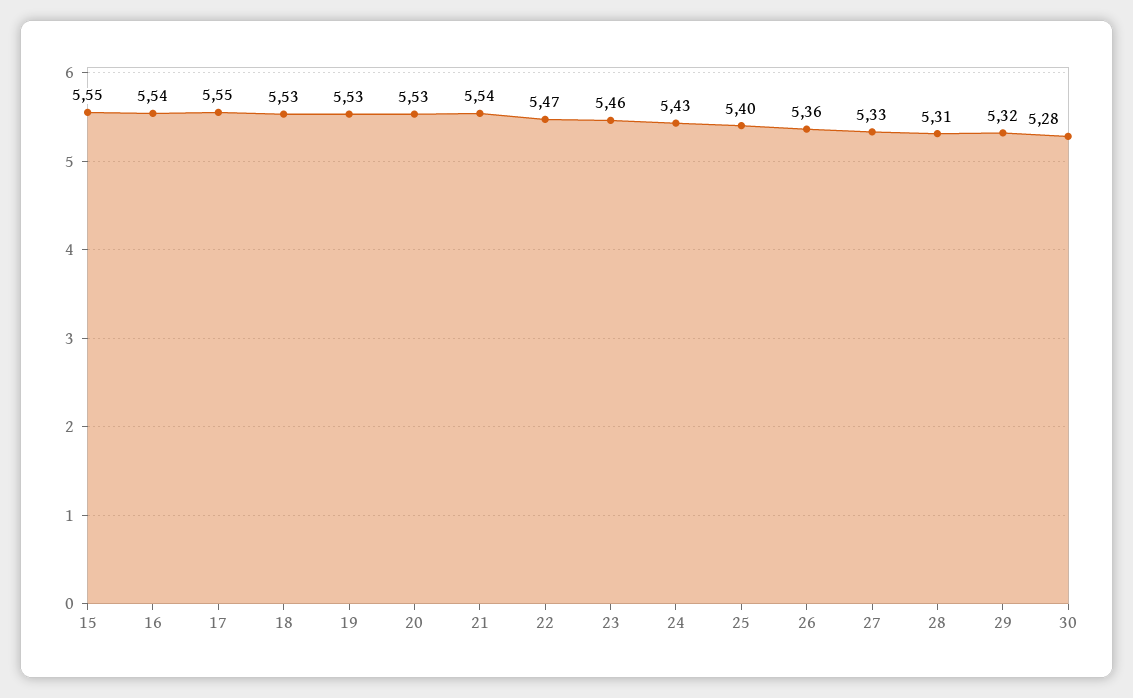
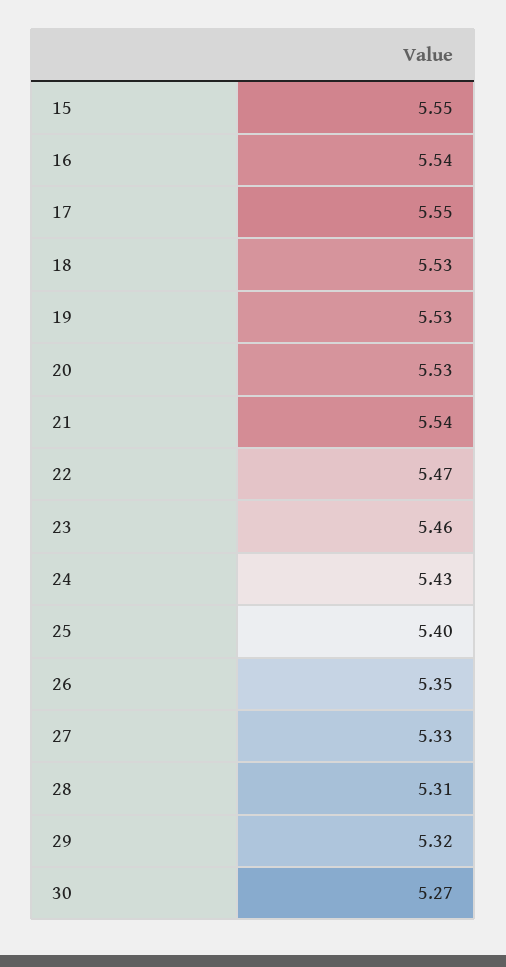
  {
    "15": 5.55,
    "16": 5.54,
    "17": 5.55,
    "18": 5.53,
    "19": 5.53,
    "20": 5.53,
    "21": 5.54,
    "22": 5.47,
    "23": 5.46,
    "24": 5.43,
    "25": 5.4,
-   "26": 5.36,
+   "26": 5.35,
    "27": 5.33,
    "28": 5.31,
    "29": 5.32,
-   "30": 5.28
+   "30": 5.27
  }

